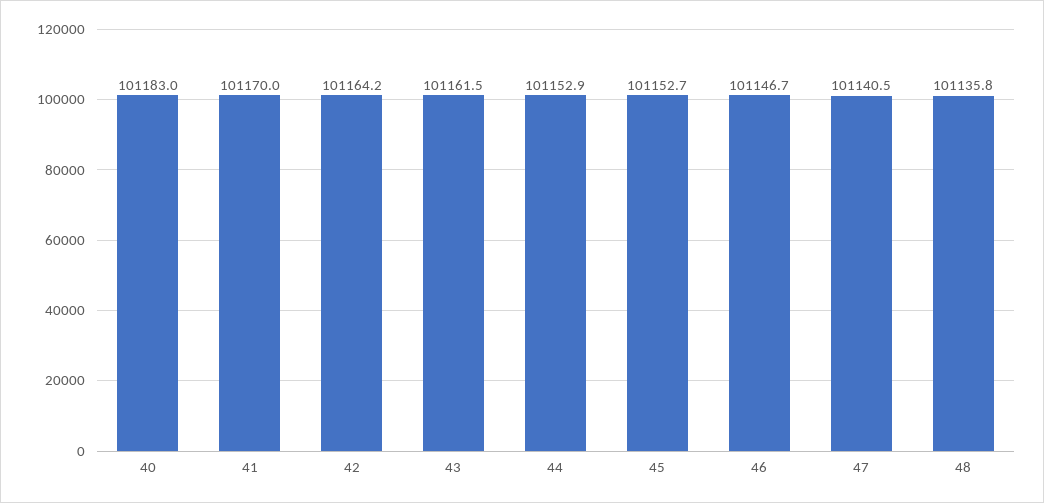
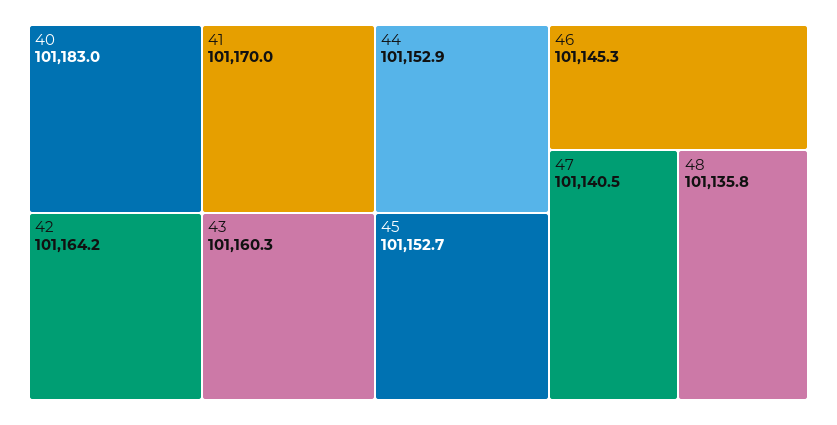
  {
    "40": 101183,
    "41": 101170,
    "42": 101164.2,
-   "43": 101161.5,
+   "43": 101160.3,
    "44": 101152.9,
    "45": 101152.7,
-   "46": 101146.7,
+   "46": 101145.3,
    "47": 101140.5,
    "48": 101135.8
  }

